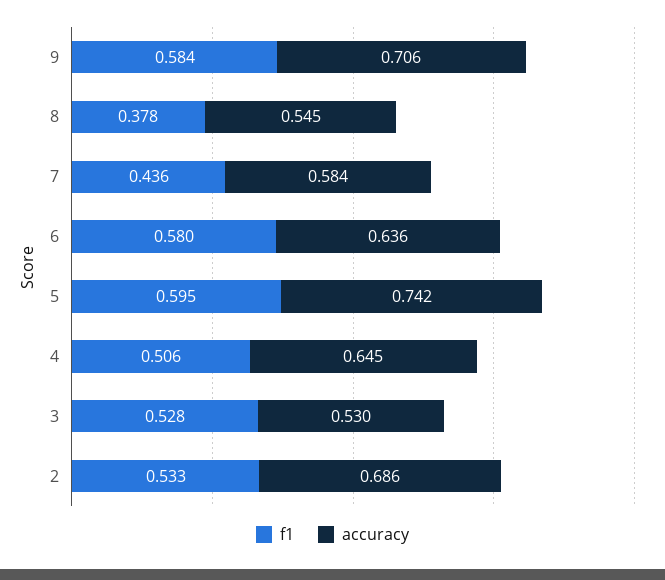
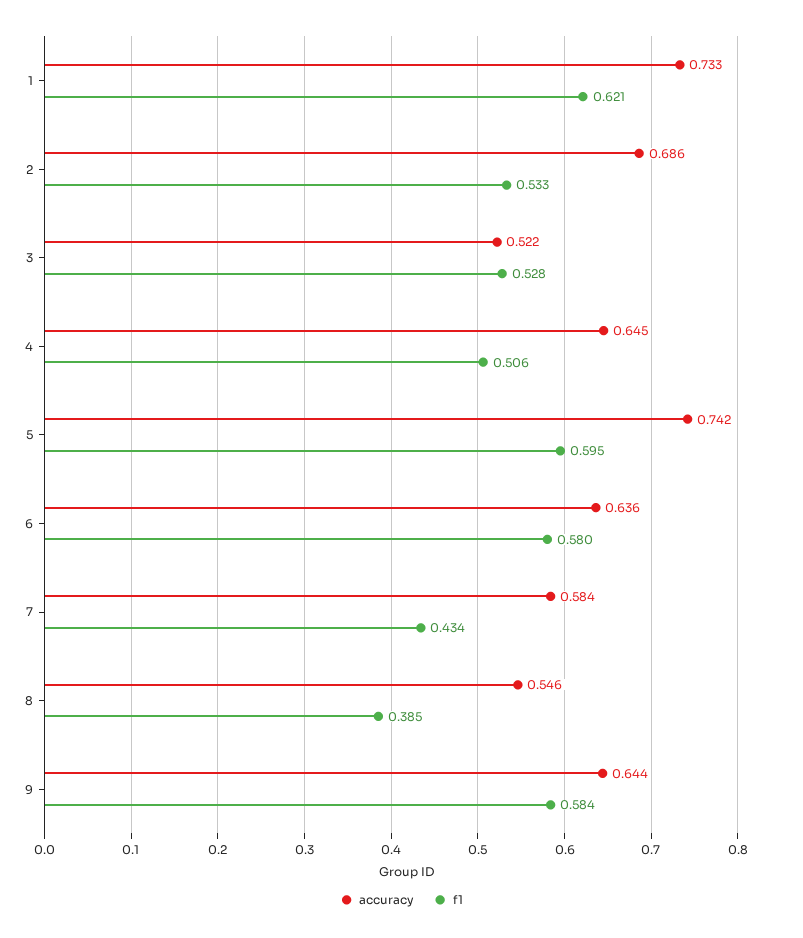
  {
    "f1": {
      "9": 0.584,
-     "8": 0.378,
+     "8": 0.385,
-     "7": 0.436,
+     "7": 0.434,
      "6": 0.58,
      "5": 0.595,
      "4": 0.506,
      "3": 0.528,
-     "2": 0.533
+     "2": 0.533,
+     "1": 0.621
    },
    "accuracy": {
-     "9": 0.706,
+     "9": 0.644,
-     "8": 0.545,
+     "8": 0.546,
      "7": 0.584,
      "6": 0.636,
      "5": 0.742,
      "4": 0.645,
-     "3": 0.53,
+     "3": 0.522,
-     "2": 0.686
+     "2": 0.686,
+     "1": 0.733
    }
  }

